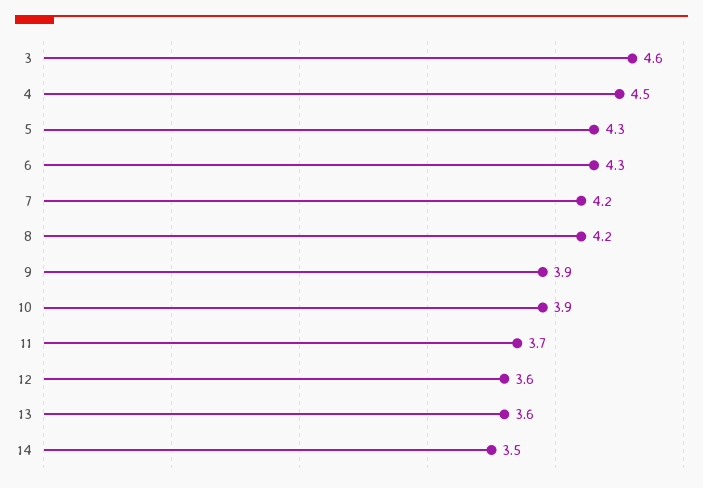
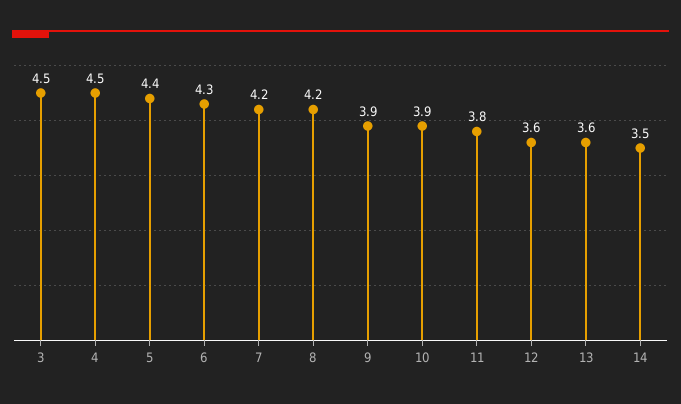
  {
-   "3": 4.6,
+   "3": 4.5,
    "4": 4.5,
-   "5": 4.3,
+   "5": 4.4,
    "6": 4.3,
    "7": 4.2,
    "8": 4.2,
    "9": 3.9,
    "10": 3.9,
-   "11": 3.7,
+   "11": 3.8,
    "12": 3.6,
    "13": 3.6,
    "14": 3.5
  }

